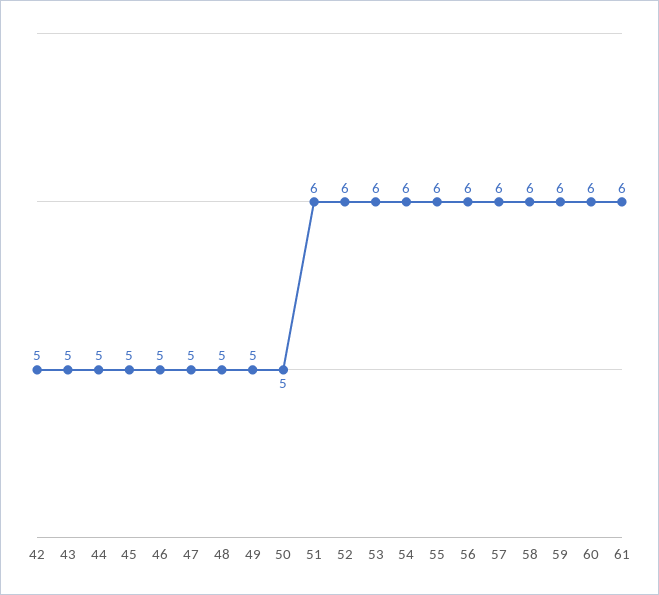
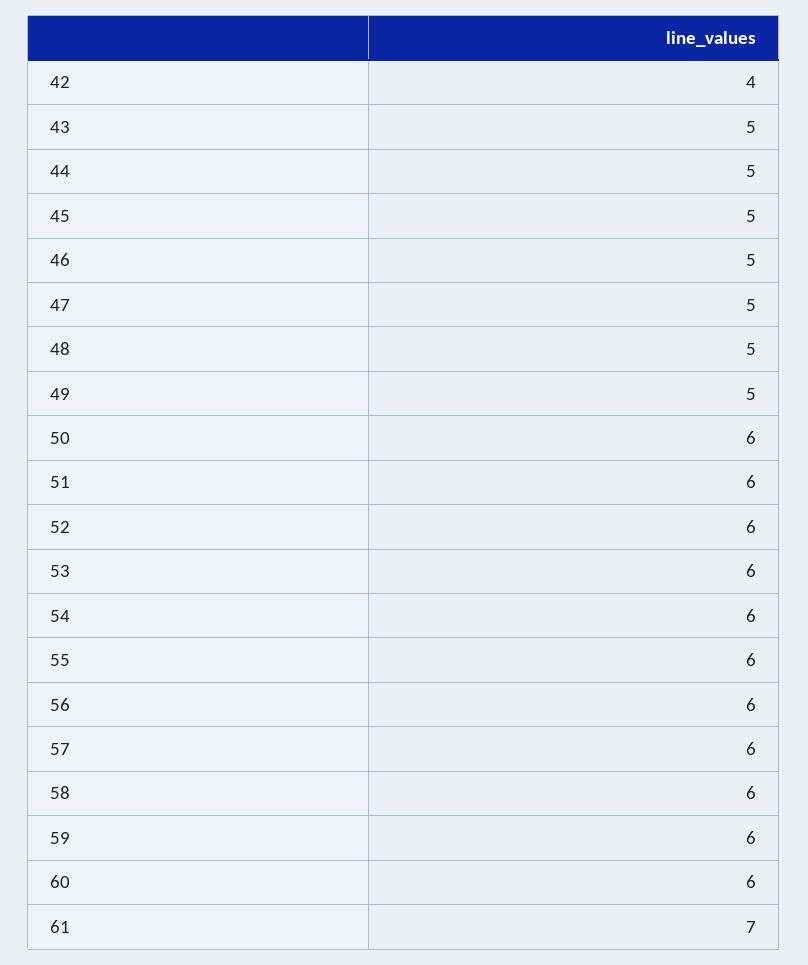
  {
-   "42": 5,
+   "42": 4,
    "43": 5,
    "44": 5,
    "45": 5,
    "46": 5,
    "47": 5,
    "48": 5,
    "49": 5,
-   "50": 5,
+   "50": 6,
    "51": 6,
    "52": 6,
    "53": 6,
    "54": 6,
    "55": 6,
    "56": 6,
    "57": 6,
    "58": 6,
    "59": 6,
    "60": 6,
-   "61": 6
+   "61": 7
  }

